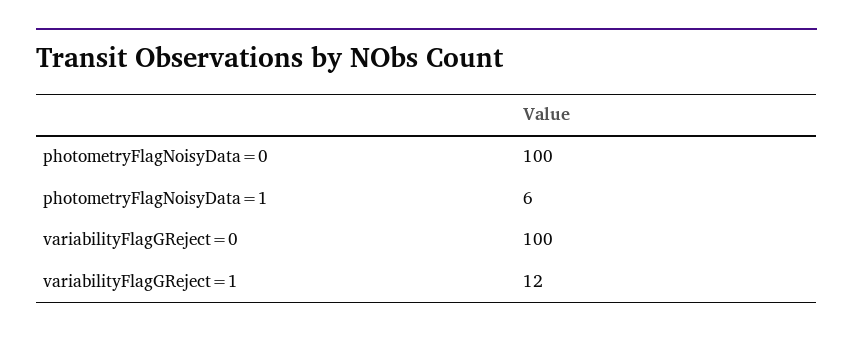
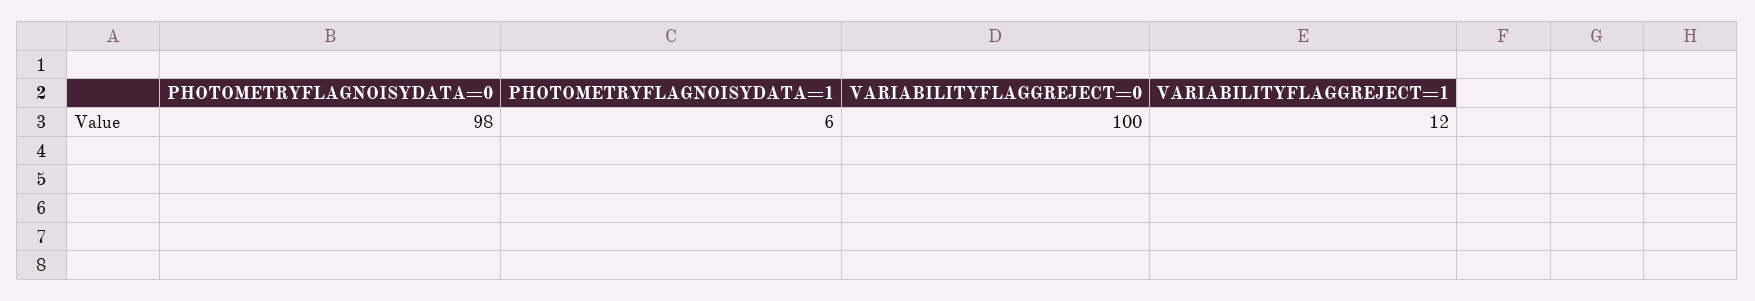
  {
-   "photometryFlagNoisyData=0": 100,
+   "photometryFlagNoisyData=0": 98,
    "photometryFlagNoisyData=1": 6,
    "variabilityFlagGReject=0": 100,
    "variabilityFlagGReject=1": 12
  }

